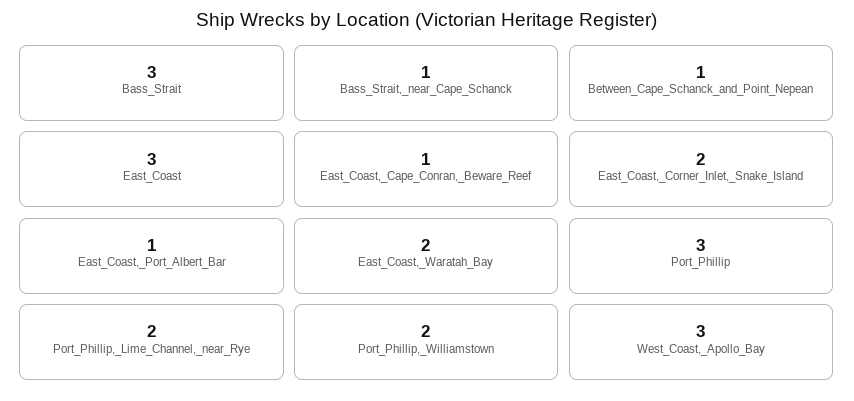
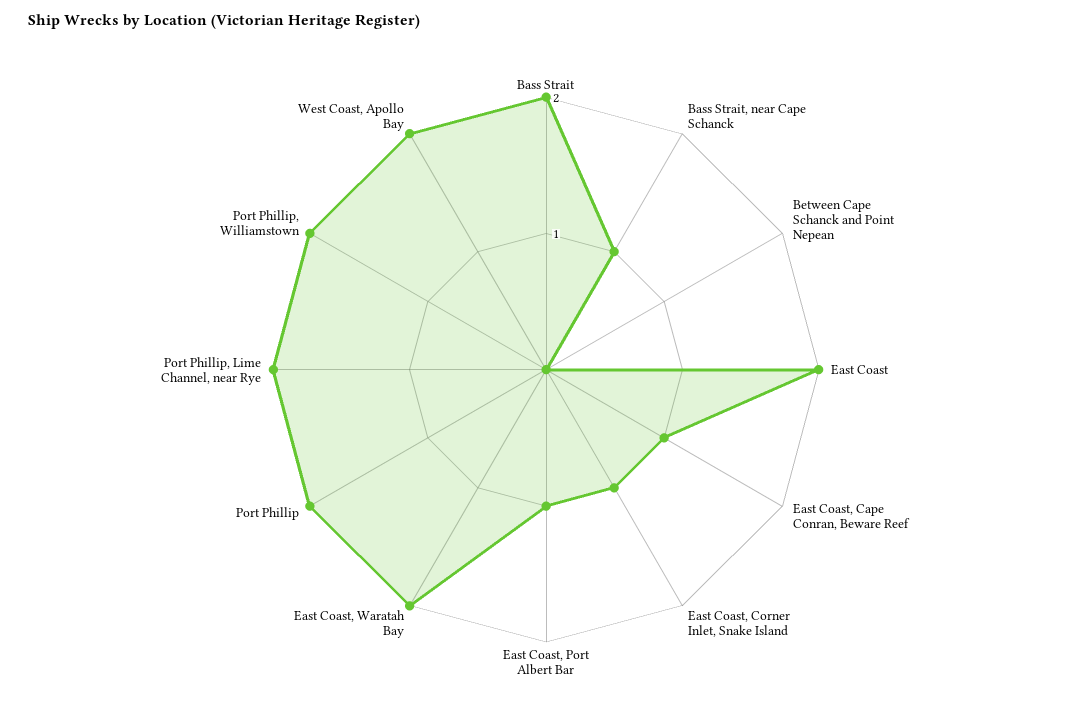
  {
-   "Bass_Strait": 3,
+   "Bass_Strait": 2,
    "Bass_Strait,_near_Cape_Schanck": 1,
-   "Between_Cape_Schanck_and_Point_Nepean": 1,
+   "Between_Cape_Schanck_and_Point_Nepean": 0,
-   "East_Coast": 3,
+   "East_Coast": 2,
    "East_Coast,_Cape_Conran,_Beware_Reef": 1,
-   "East_Coast,_Corner_Inlet,_Snake_Island": 2,
+   "East_Coast,_Corner_Inlet,_Snake_Island": 1,
    "East_Coast,_Port_Albert_Bar": 1,
    "East_Coast,_Waratah_Bay": 2,
-   "Port_Phillip": 3,
+   "Port_Phillip": 2,
    "Port_Phillip,_Lime_Channel,_near_Rye": 2,
    "Port_Phillip,_Williamstown": 2,
-   "West_Coast,_Apollo_Bay": 3
+   "West_Coast,_Apollo_Bay": 2
  }

